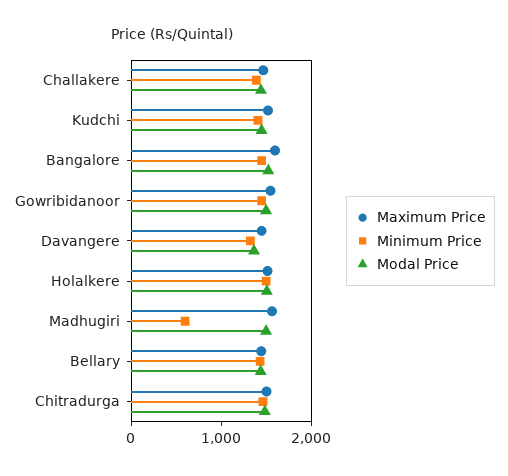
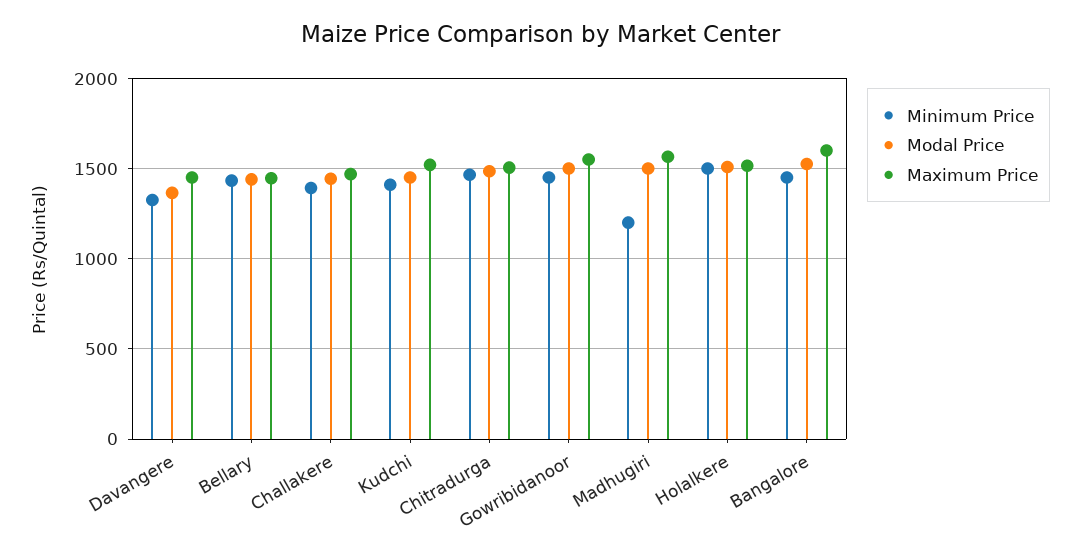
  {
    "Maximum Price": {
      "Challakere": 1450,
      "Kudchi": 1500,
      "Bangalore": 1600,
      "Gowribidanoor": 1550,
      "Davangere": 1450,
      "Holalkere": 1500,
      "Madhugiri": 1550,
      "Bellary": 1450,
      "Chitradurga": 1500
    },
    "Minimum Price": {
      "Challakere": 1400,
      "Kudchi": 1400,
      "Bangalore": 1450,
      "Gowribidanoor": 1450,
      "Davangere": 1350,
      "Holalkere": 1500,
-     "Madhugiri": 600,
+     "Madhugiri": 1200,
      "Bellary": 1450,
      "Chitradurga": 1450
    },
    "Modal Price": {
      "Challakere": 1450,
      "Kudchi": 1450,
      "Bangalore": 1550,
      "Gowribidanoor": 1500,
      "Davangere": 1350,
      "Holalkere": 1500,
      "Madhugiri": 1500,
      "Bellary": 1450,
      "Chitradurga": 1500
    }
  }

